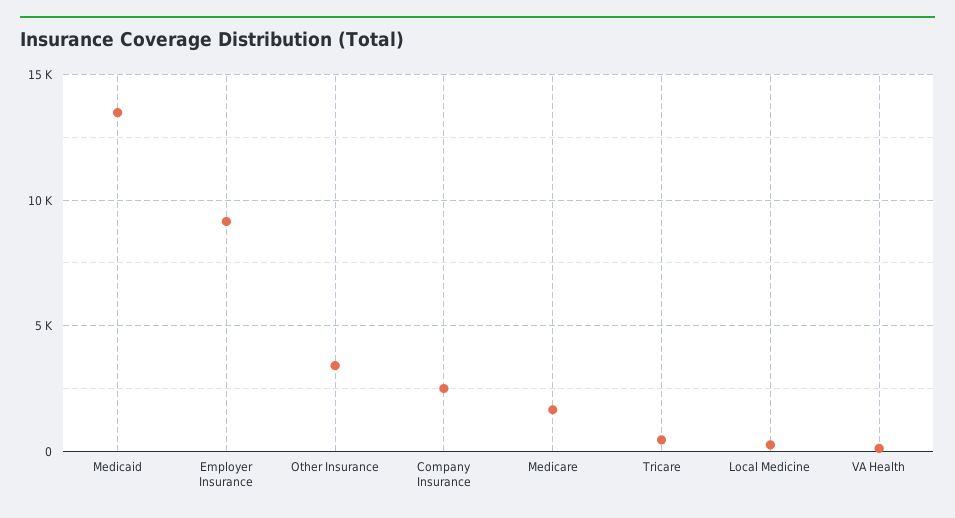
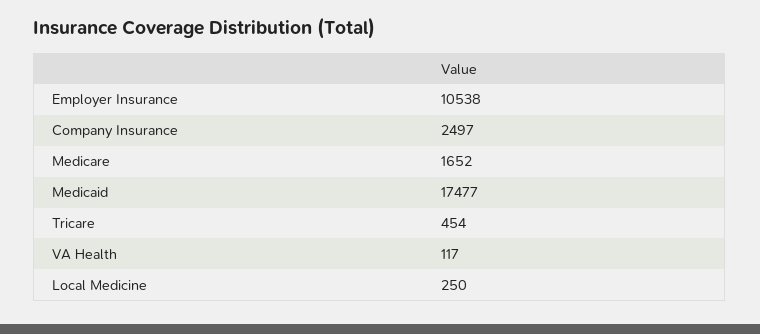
  {
-   "Medicaid": 13500,
+   "Medicaid": 17477,
-   "Employer Insurance": 9000,
+   "Employer Insurance": 10538,
-   "Other Insurance": 3500,
    "Company Insurance": 2497,
    "Medicare": 1652,
    "Tricare": 454,
    "Local Medicine": 250,
    "VA Health": 117
  }

